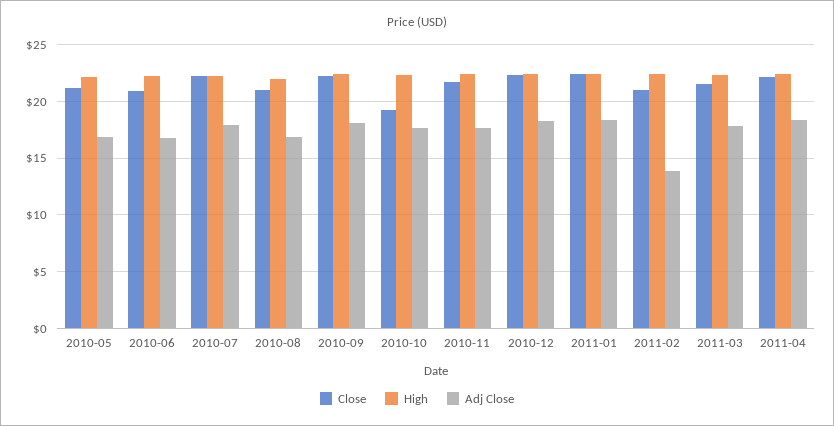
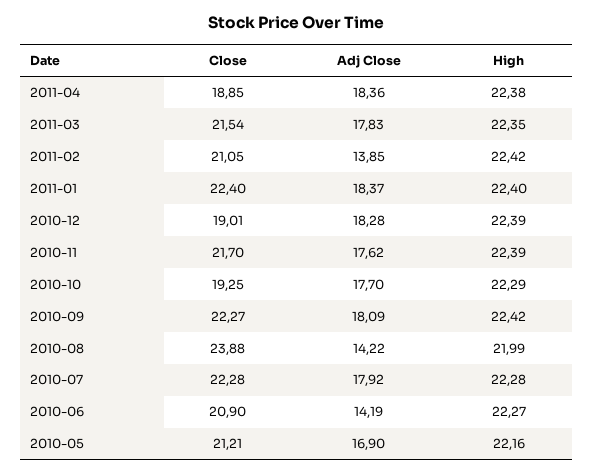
  {
    "Close": {
      "2010-05": 21.21,
      "2010-06": 20.9,
      "2010-07": 22.28,
-     "2010-08": 21,
+     "2010-08": 23.88,
      "2010-09": 22.27,
      "2010-10": 19.25,
      "2010-11": 21.7,
-     "2010-12": 22,
+     "2010-12": 19.01,
      "2011-01": 22.4,
      "2011-02": 21.05,
      "2011-03": 21.54,
-     "2011-04": 22
+     "2011-04": 18.85
    },
    "High": {
      "2010-05": 22.16,
      "2010-06": 22.27,
      "2010-07": 22.28,
      "2010-08": 21.99,
      "2010-09": 22.42,
      "2010-10": 22.29,
      "2010-11": 22.39,
      "2010-12": 22.39,
      "2011-01": 22.4,
      "2011-02": 22.42,
      "2011-03": 22.35,
      "2011-04": 22.38
    },
    "Adj Close": {
      "2010-05": 16.9,
-     "2010-06": 17,
+     "2010-06": 14.19,
      "2010-07": 17.92,
-     "2010-08": 17,
+     "2010-08": 14.22,
      "2010-09": 18.09,
      "2010-10": 17.7,
      "2010-11": 17.62,
      "2010-12": 18.28,
      "2011-01": 18.37,
      "2011-02": 13.85,
      "2011-03": 17.83,
      "2011-04": 18.36
    }
  }

